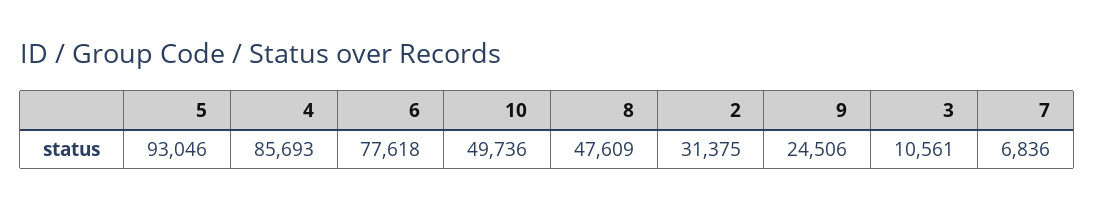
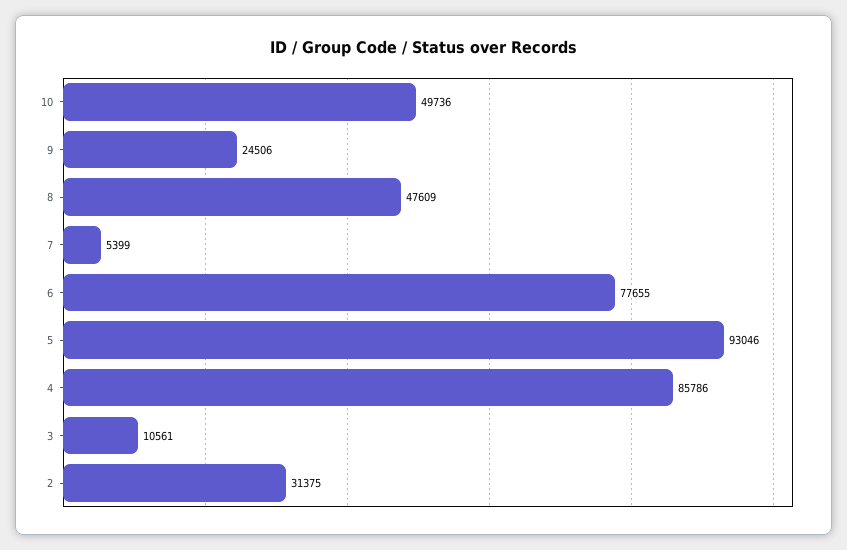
  {
    "5": 93046,
-   "4": 85693,
+   "4": 85786,
-   "6": 77618,
+   "6": 77655,
    "10": 49736,
    "8": 47609,
    "2": 31375,
    "9": 24506,
    "3": 10561,
-   "7": 6836
+   "7": 5399
  }

